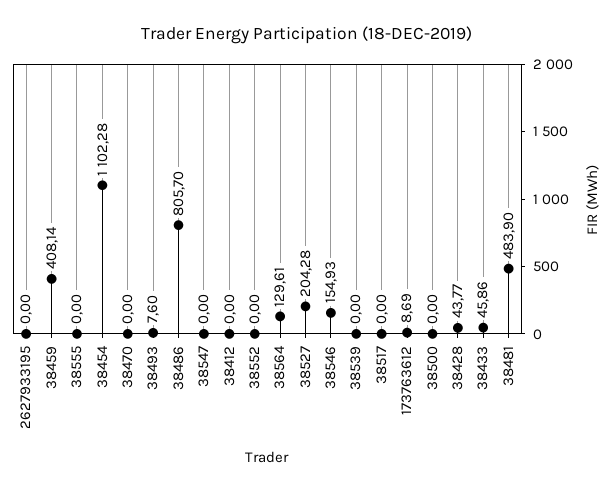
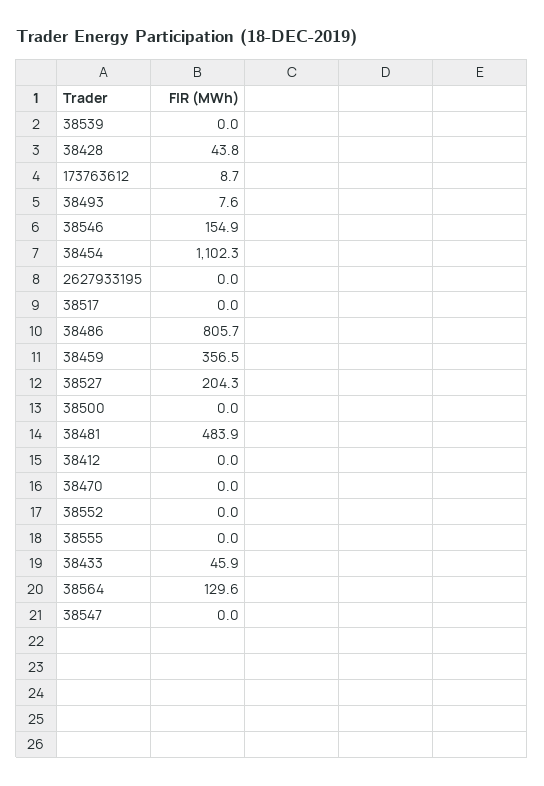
  {
    "2627933195": 0,
-   "38459": 408.14,
+   "38459": 356.5,
    "38555": 0,
    "38454": 1102.28,
    "38470": 0,
    "38493": 7.6,
    "38486": 805.7,
    "38547": 0,
    "38412": 0,
    "38552": 0,
    "38564": 129.61,
    "38527": 204.28,
    "38546": 154.93,
    "38539": 0,
    "38517": 0,
    "173763612": 8.69,
    "38500": 0,
    "38428": 43.77,
    "38433": 45.86,
    "38481": 483.9
  }

